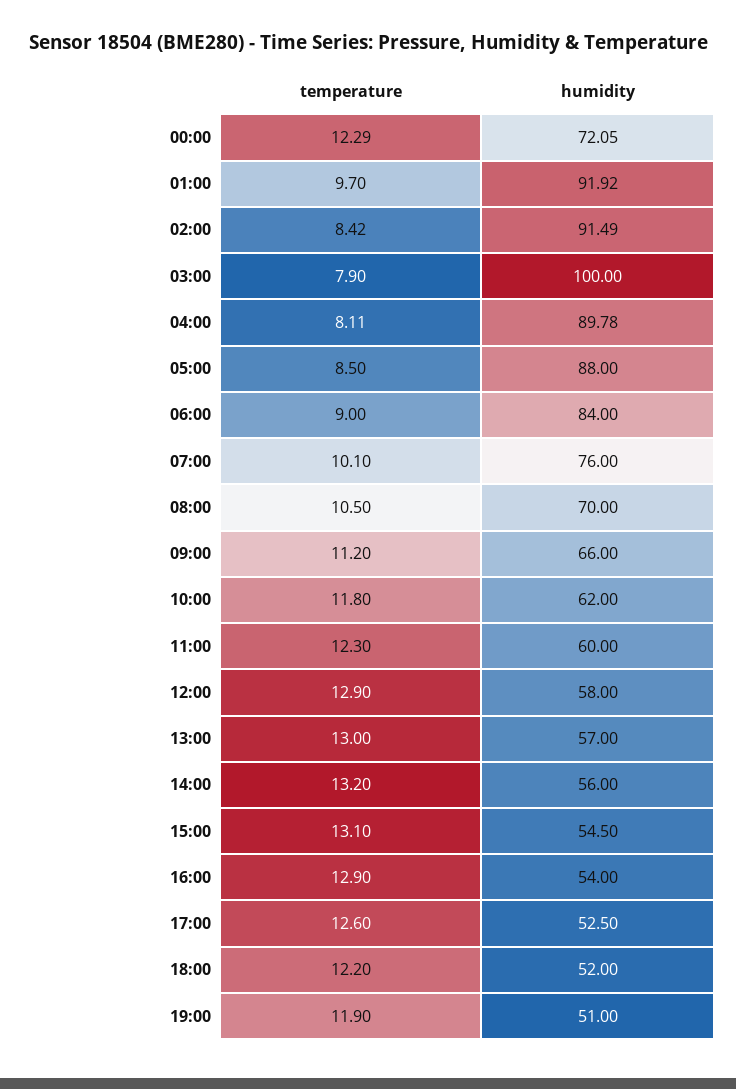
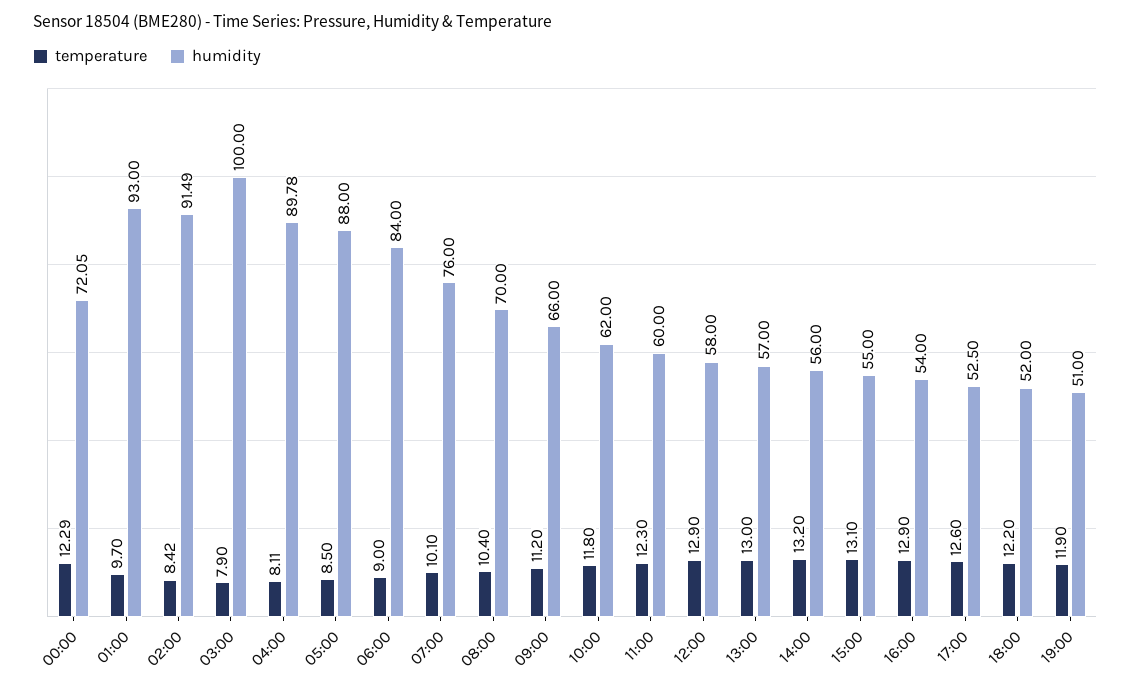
  {
    "temperature": {
      "00:00": 12.29,
      "01:00": 9.7,
      "02:00": 8.42,
      "03:00": 7.9,
      "04:00": 8.11,
      "05:00": 8.5,
      "06:00": 9,
      "07:00": 10.1,
-     "08:00": 10.5,
+     "08:00": 10.4,
      "09:00": 11.2,
      "10:00": 11.8,
      "11:00": 12.3,
      "12:00": 12.9,
      "13:00": 13,
      "14:00": 13.2,
      "15:00": 13.1,
      "16:00": 12.9,
      "17:00": 12.6,
      "18:00": 12.2,
      "19:00": 11.9
    },
    "humidity": {
      "00:00": 72.05,
-     "01:00": 91.92,
+     "01:00": 93,
      "02:00": 91.49,
      "03:00": 100,
      "04:00": 89.78,
      "05:00": 88,
      "06:00": 84,
      "07:00": 76,
      "08:00": 70,
      "09:00": 66,
      "10:00": 62,
      "11:00": 60,
      "12:00": 58,
      "13:00": 57,
      "14:00": 56,
-     "15:00": 54.5,
+     "15:00": 55,
      "16:00": 54,
      "17:00": 52.5,
      "18:00": 52,
      "19:00": 51
    }
  }

